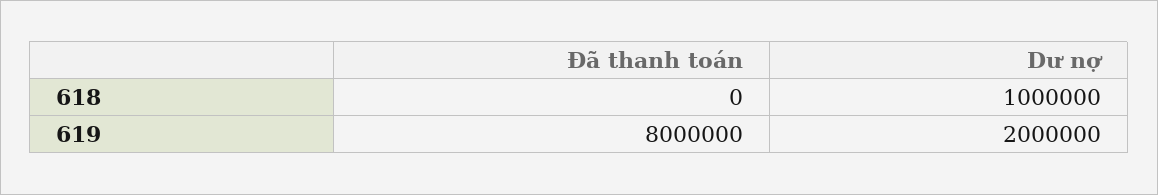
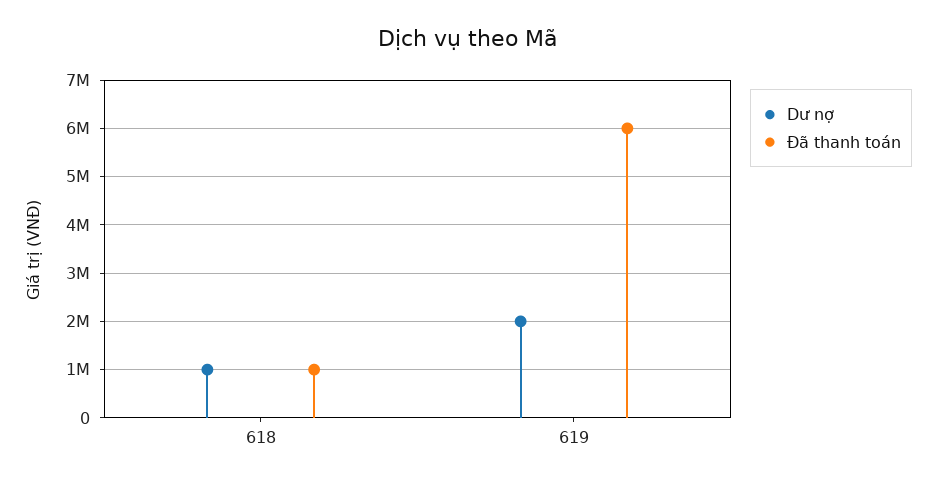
  {
    "Đã thanh toán": {
-     "618": 0,
+     "618": 1000000,
-     "619": 8000000
+     "619": 6000000
    },
    "Dư nợ": {
      "618": 1000000,
      "619": 2000000
    }
  }

